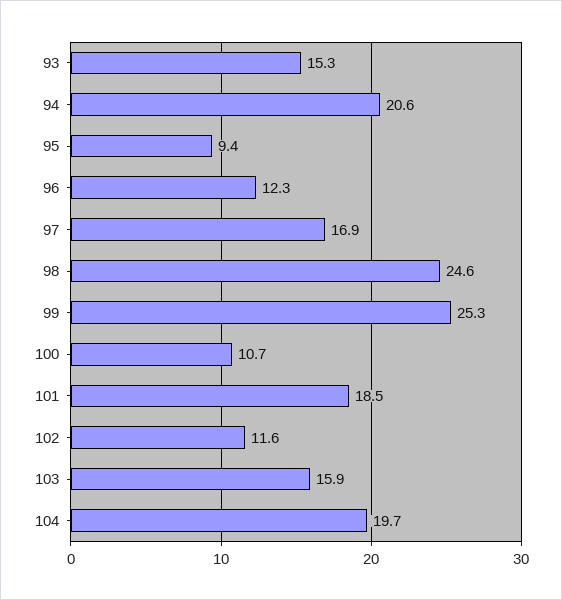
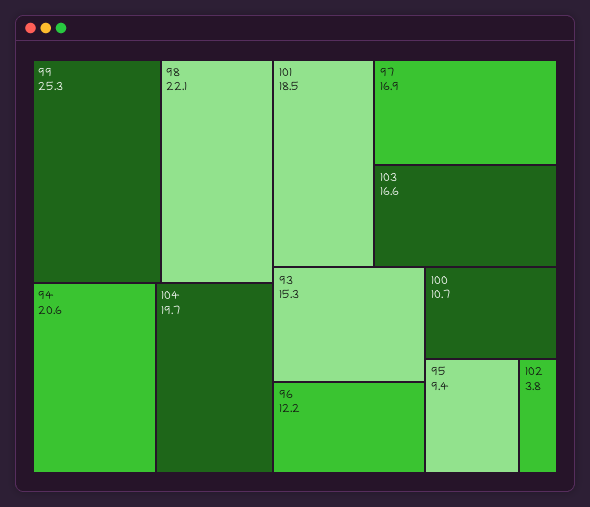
  {
    "93": 15.3,
    "94": 20.6,
    "95": 9.4,
-   "96": 12.3,
+   "96": 12.2,
    "97": 16.9,
-   "98": 24.6,
+   "98": 22.1,
    "99": 25.3,
    "100": 10.7,
    "101": 18.5,
-   "102": 11.6,
+   "102": 3.8,
-   "103": 15.9,
+   "103": 16.6,
    "104": 19.7
  }

